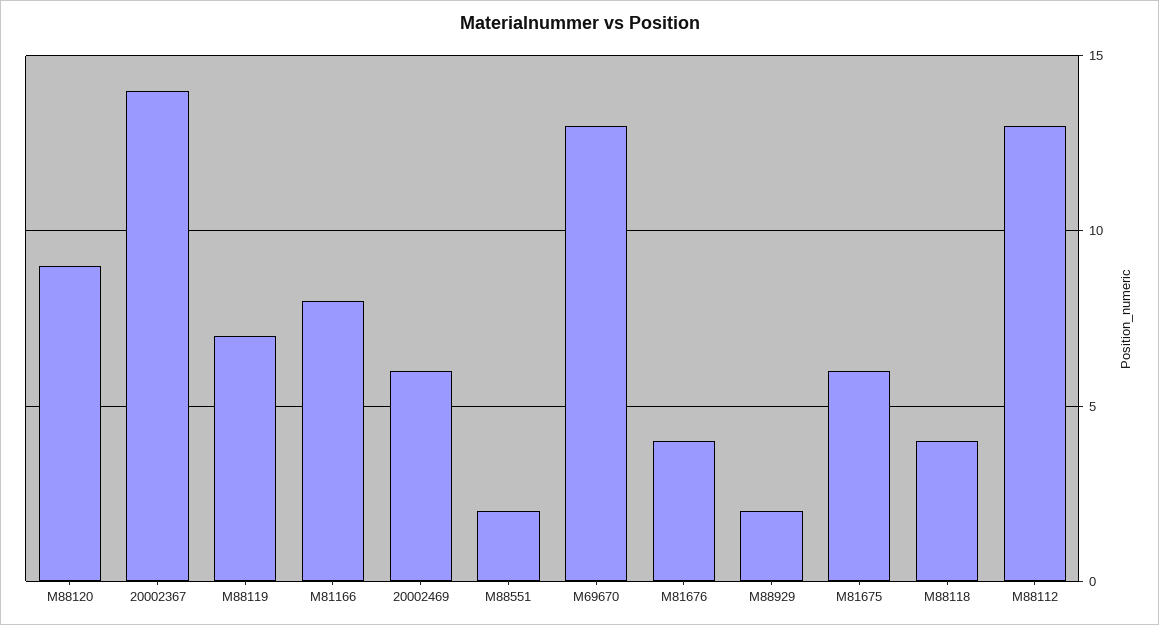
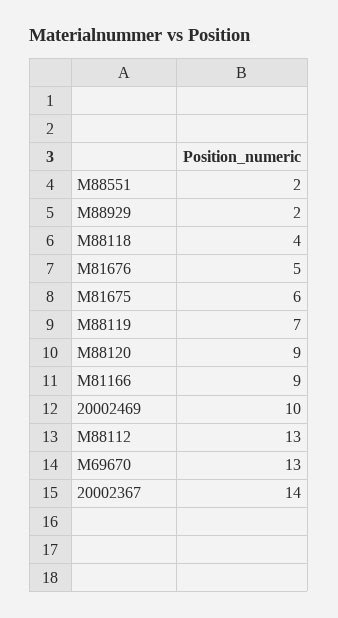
  {
    "M88120": 9,
    "20002367": 14,
    "M88119": 7,
-   "M81166": 8,
+   "M81166": 9,
-   "20002469": 6,
+   "20002469": 10,
    "M88551": 2,
    "M69670": 13,
-   "M81676": 4,
+   "M81676": 5,
    "M88929": 2,
    "M81675": 6,
    "M88118": 4,
    "M88112": 13
  }

